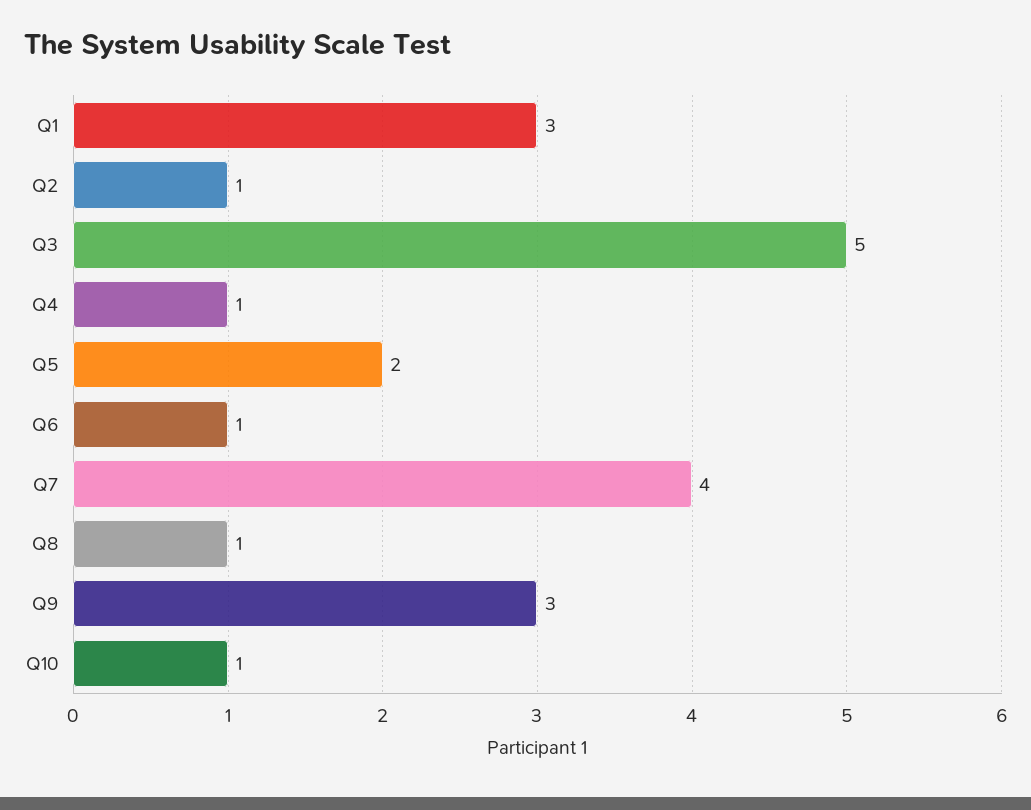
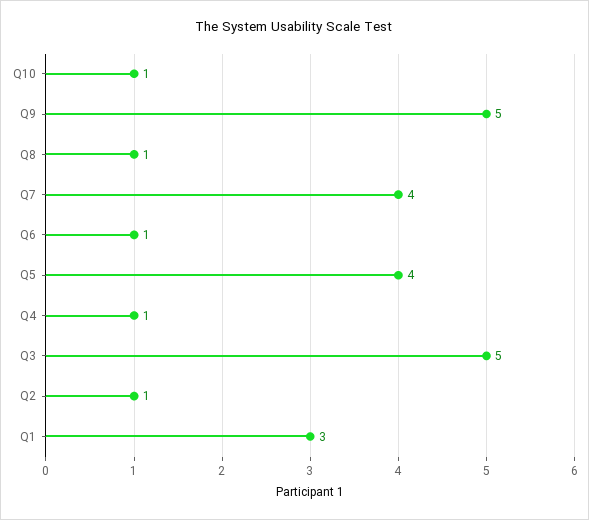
  {
    "Q1": 3,
    "Q2": 1,
    "Q3": 5,
    "Q4": 1,
-   "Q5": 2,
+   "Q5": 4,
    "Q6": 1,
    "Q7": 4,
    "Q8": 1,
-   "Q9": 3,
+   "Q9": 5,
    "Q10": 1
  }

